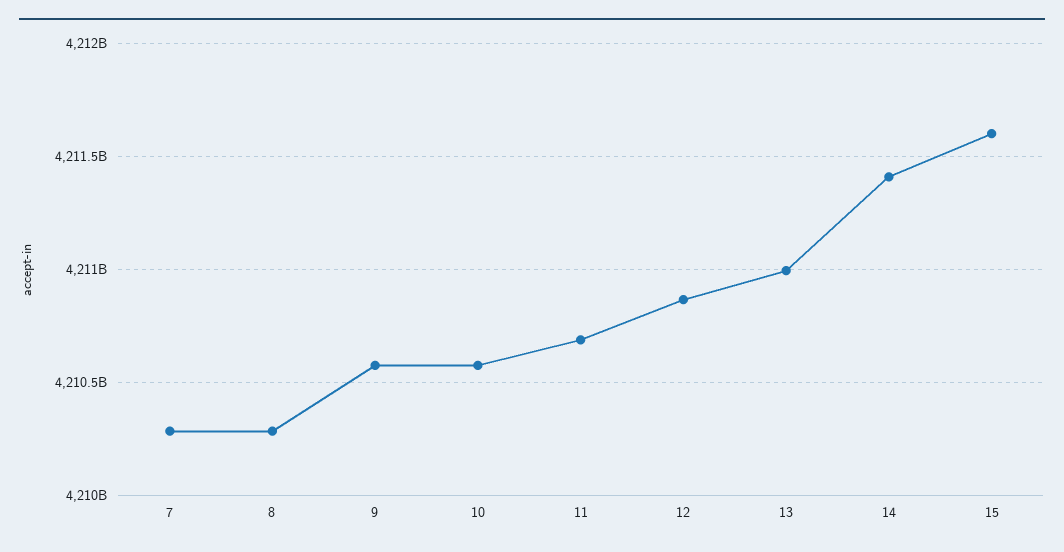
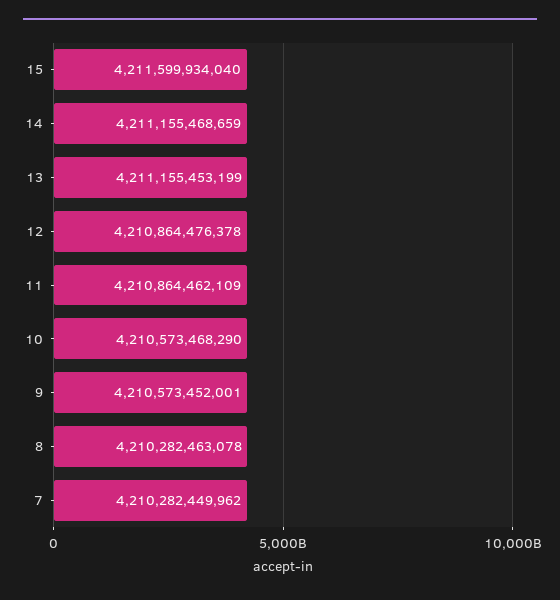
  {
    "7": 4210282449962,
    "8": 4210282463078,
    "9": 4210573452001,
    "10": 4210573468290,
-   "11": 4210700000000,
+   "11": 4210864462109,
    "12": 4210864476378,
-   "13": 4211000000000,
+   "13": 4211155453199,
-   "14": 4211400000000,
+   "14": 4211155468659,
    "15": 4211599934040
  }

